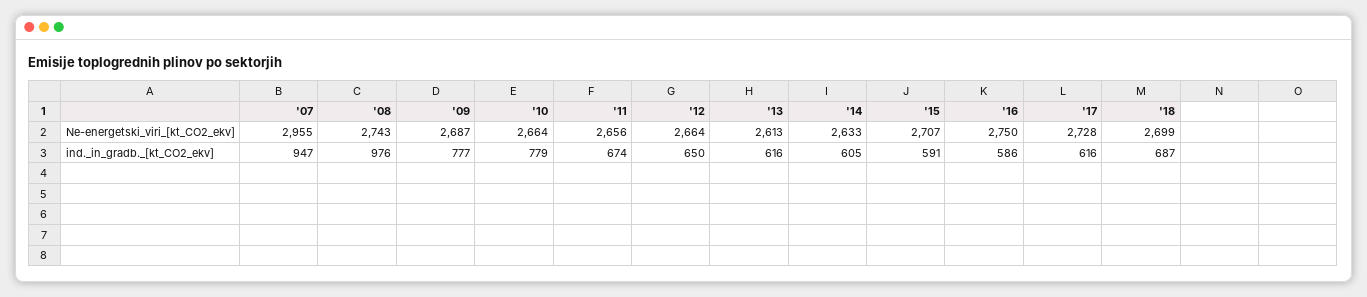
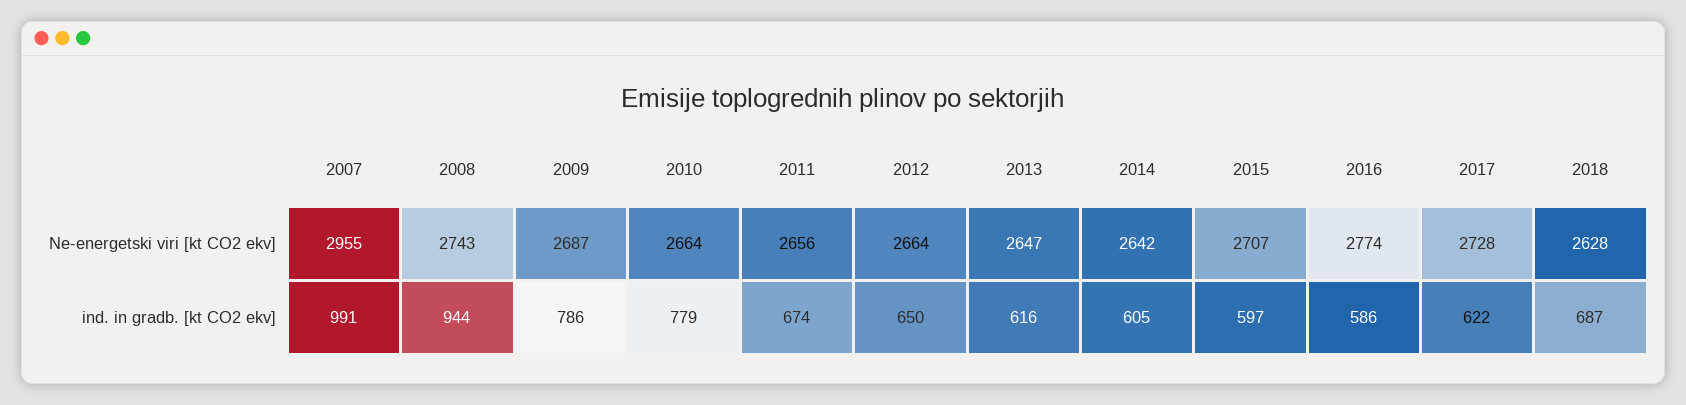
  {
    "'07": {
      "Ne-energetski_viri_[kt_CO2_ekv]": 2955,
-     "ind._in_gradb._[kt_CO2_ekv]": 947
+     "ind._in_gradb._[kt_CO2_ekv]": 991
    },
    "'08": {
      "Ne-energetski_viri_[kt_CO2_ekv]": 2743,
-     "ind._in_gradb._[kt_CO2_ekv]": 976
+     "ind._in_gradb._[kt_CO2_ekv]": 944
    },
    "'09": {
      "Ne-energetski_viri_[kt_CO2_ekv]": 2687,
-     "ind._in_gradb._[kt_CO2_ekv]": 777
+     "ind._in_gradb._[kt_CO2_ekv]": 786
    },
    "'10": {
      "Ne-energetski_viri_[kt_CO2_ekv]": 2664,
      "ind._in_gradb._[kt_CO2_ekv]": 779
    },
    "'11": {
      "Ne-energetski_viri_[kt_CO2_ekv]": 2656,
      "ind._in_gradb._[kt_CO2_ekv]": 674
    },
    "'12": {
      "Ne-energetski_viri_[kt_CO2_ekv]": 2664,
      "ind._in_gradb._[kt_CO2_ekv]": 650
    },
    "'13": {
-     "Ne-energetski_viri_[kt_CO2_ekv]": 2613,
+     "Ne-energetski_viri_[kt_CO2_ekv]": 2647,
      "ind._in_gradb._[kt_CO2_ekv]": 616
    },
    "'14": {
-     "Ne-energetski_viri_[kt_CO2_ekv]": 2633,
+     "Ne-energetski_viri_[kt_CO2_ekv]": 2642,
      "ind._in_gradb._[kt_CO2_ekv]": 605
    },
    "'15": {
      "Ne-energetski_viri_[kt_CO2_ekv]": 2707,
-     "ind._in_gradb._[kt_CO2_ekv]": 591
+     "ind._in_gradb._[kt_CO2_ekv]": 597
    },
    "'16": {
-     "Ne-energetski_viri_[kt_CO2_ekv]": 2750,
+     "Ne-energetski_viri_[kt_CO2_ekv]": 2774,
      "ind._in_gradb._[kt_CO2_ekv]": 586
    },
    "'17": {
      "Ne-energetski_viri_[kt_CO2_ekv]": 2728,
-     "ind._in_gradb._[kt_CO2_ekv]": 616
+     "ind._in_gradb._[kt_CO2_ekv]": 622
    },
    "'18": {
-     "Ne-energetski_viri_[kt_CO2_ekv]": 2699,
+     "Ne-energetski_viri_[kt_CO2_ekv]": 2628,
      "ind._in_gradb._[kt_CO2_ekv]": 687
    }
  }

